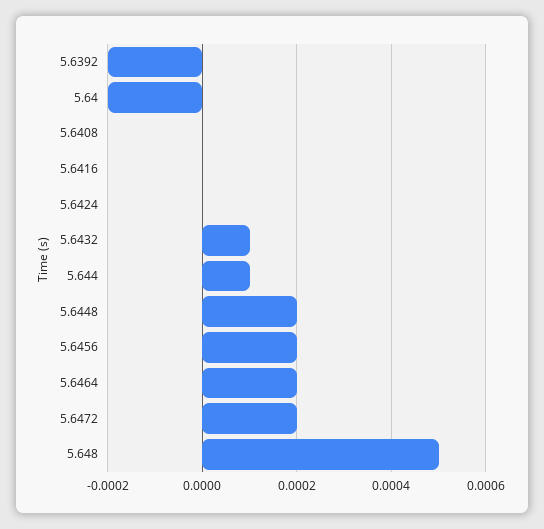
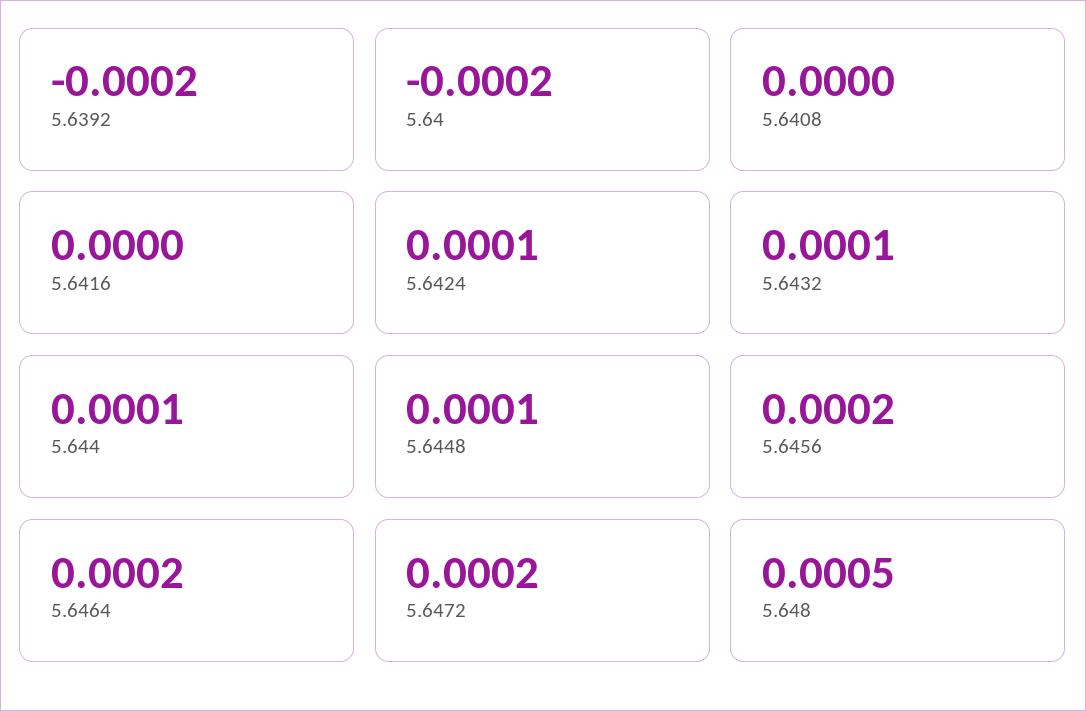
  {
    "5.6392": -0.0002,
    "5.64": -0.0002,
    "5.6408": 0,
    "5.6416": 0,
-   "5.6424": 0,
+   "5.6424": 0.0001,
    "5.6432": 0.0001,
    "5.644": 0.0001,
-   "5.6448": 0.0002,
+   "5.6448": 0.0001,
    "5.6456": 0.0002,
    "5.6464": 0.0002,
    "5.6472": 0.0002,
    "5.648": 0.0005
  }

